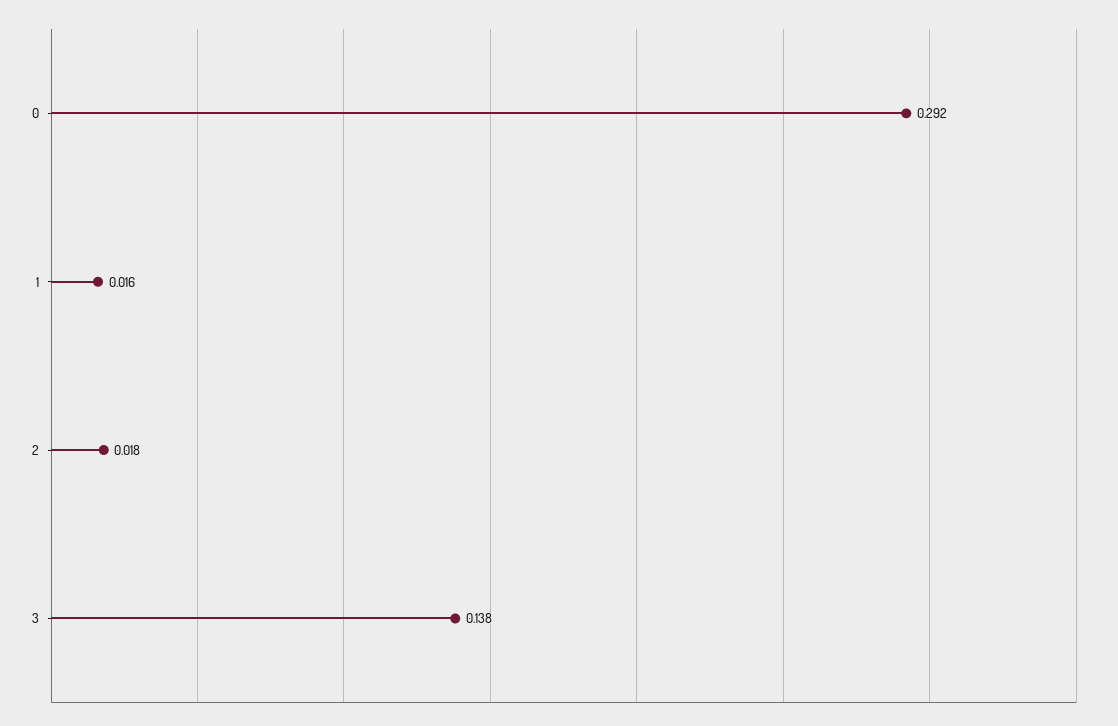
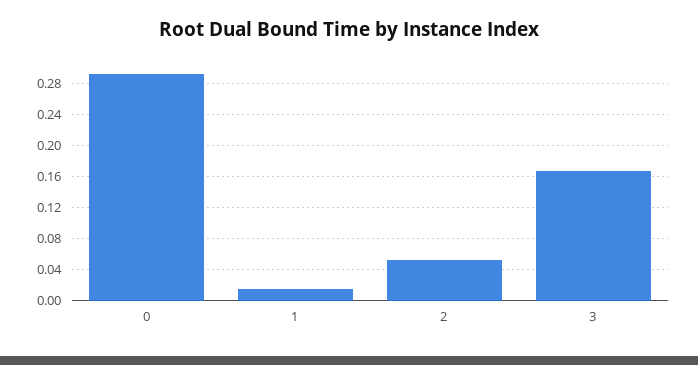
  {
    "0": 0.292,
    "1": 0.016,
-   "2": 0.018,
+   "2": 0.05,
-   "3": 0.138
+   "3": 0.17
  }

